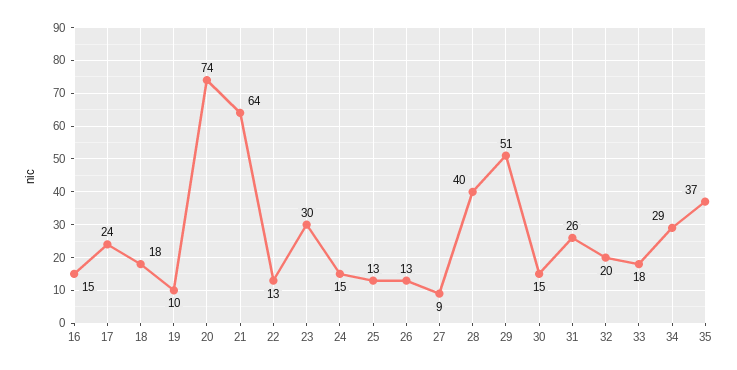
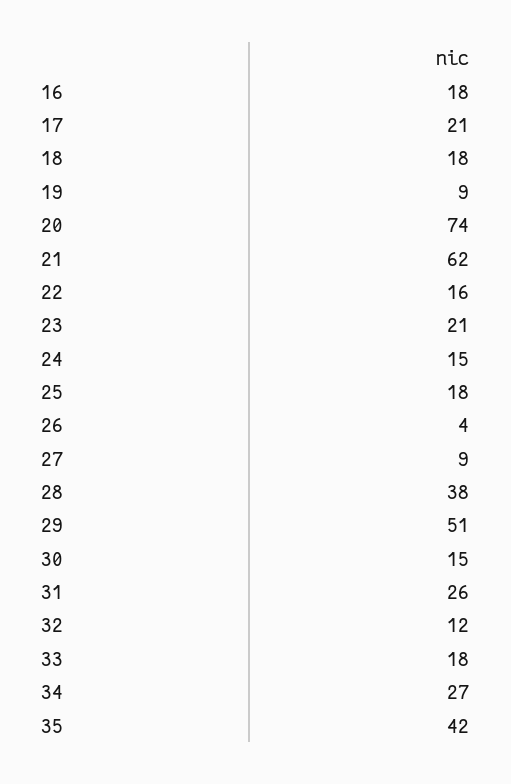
  {
-   "16": 15,
+   "16": 18,
-   "17": 24,
+   "17": 21,
    "18": 18,
-   "19": 10,
+   "19": 9,
    "20": 74,
-   "21": 64,
+   "21": 62,
-   "22": 13,
+   "22": 16,
-   "23": 30,
+   "23": 21,
    "24": 15,
-   "25": 13,
+   "25": 18,
-   "26": 13,
+   "26": 4,
    "27": 9,
-   "28": 40,
+   "28": 38,
    "29": 51,
    "30": 15,
    "31": 26,
-   "32": 20,
+   "32": 12,
    "33": 18,
-   "34": 29,
+   "34": 27,
-   "35": 37
+   "35": 42
  }

